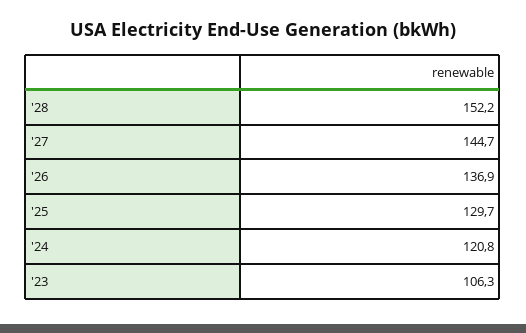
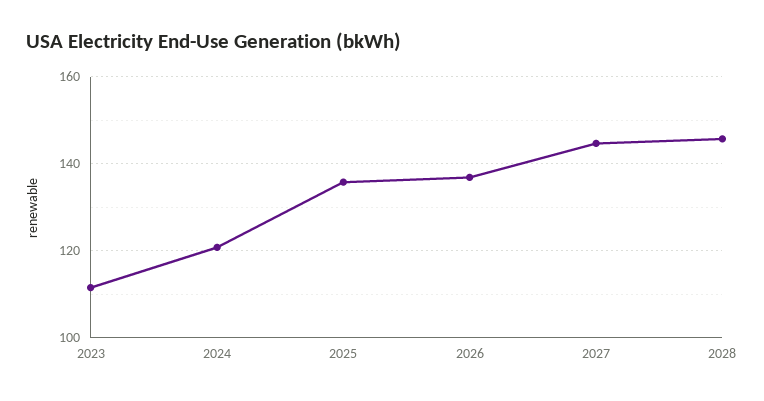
  {
-   "'28": 152.2,
+   "'28": 146,
    "'27": 144.7,
    "'26": 136.9,
-   "'25": 129.7,
+   "'25": 136,
    "'24": 120.8,
-   "'23": 106.3
+   "'23": 112
  }

